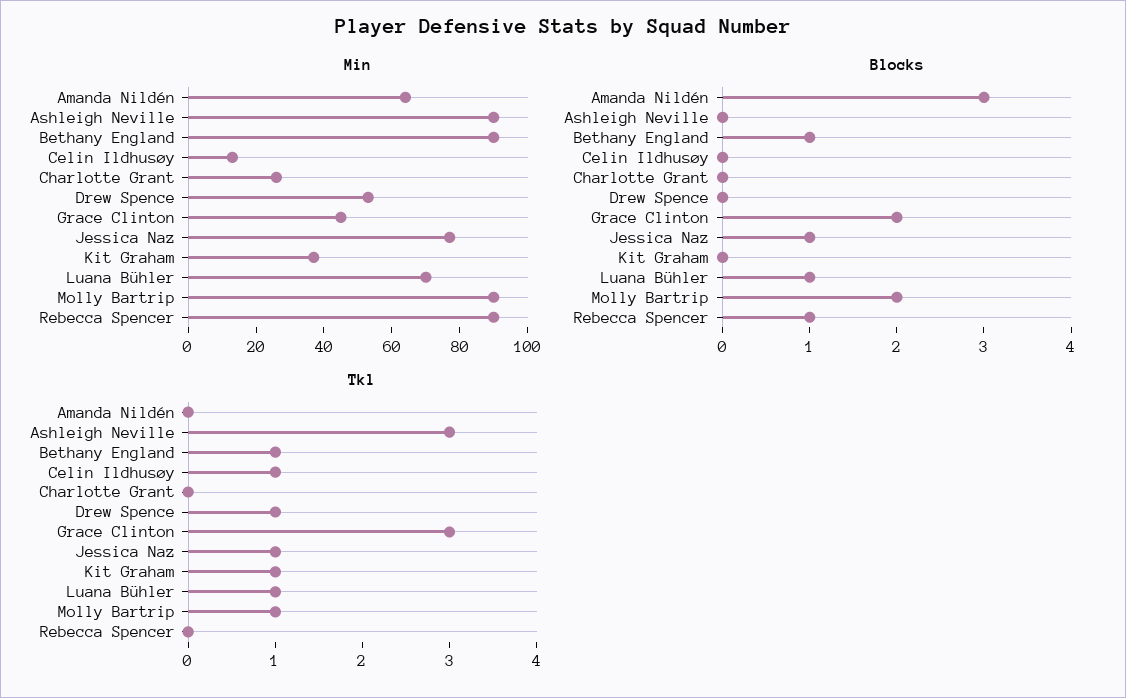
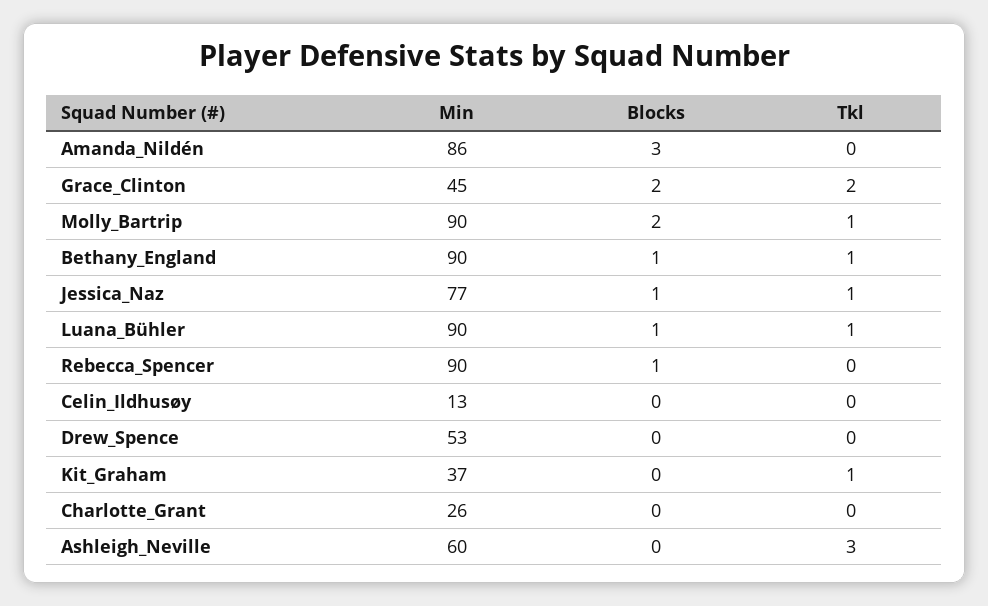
  {
    "Min": {
-     "Amanda Nildén": 65,
+     "Amanda Nildén": 86,
-     "Ashleigh Neville": 90,
+     "Ashleigh Neville": 60,
      "Bethany England": 90,
      "Celin Ildhusøy": 13,
      "Charlotte Grant": 26,
      "Drew Spence": 53,
      "Grace Clinton": 45,
      "Jessica Naz": 77,
      "Kit Graham": 37,
-     "Luana Bühler": 70,
+     "Luana Bühler": 90,
      "Molly Bartrip": 90,
      "Rebecca Spencer": 90
    },
    "Blocks": {
      "Amanda Nildén": 3,
      "Ashleigh Neville": 0,
      "Bethany England": 1,
      "Celin Ildhusøy": 0,
      "Charlotte Grant": 0,
      "Drew Spence": 0,
      "Grace Clinton": 2,
      "Jessica Naz": 1,
      "Kit Graham": 0,
      "Luana Bühler": 1,
      "Molly Bartrip": 2,
      "Rebecca Spencer": 1
    },
    "Tkl": {
      "Amanda Nildén": 0,
      "Ashleigh Neville": 3,
      "Bethany England": 1,
-     "Celin Ildhusøy": 1,
+     "Celin Ildhusøy": 0,
      "Charlotte Grant": 0,
-     "Drew Spence": 1,
+     "Drew Spence": 0,
-     "Grace Clinton": 3,
+     "Grace Clinton": 2,
      "Jessica Naz": 1,
      "Kit Graham": 1,
      "Luana Bühler": 1,
      "Molly Bartrip": 1,
      "Rebecca Spencer": 0
    }
  }

